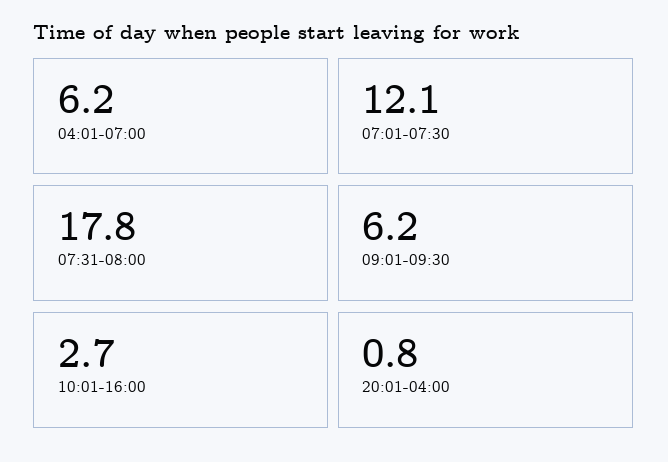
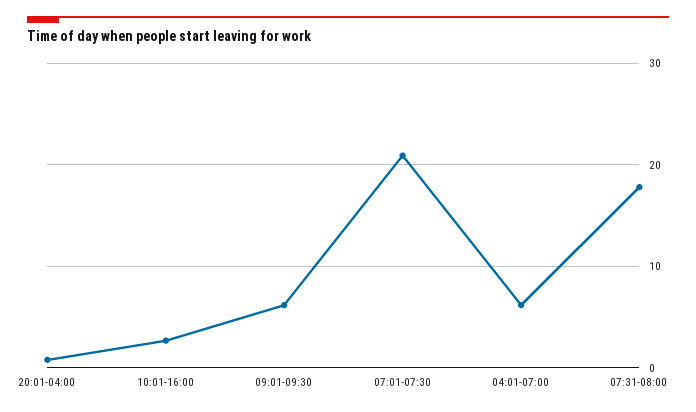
  {
    "04:01-07:00": 6.2,
-   "07:01-07:30": 12.1,
+   "07:01-07:30": 21,
    "07:31-08:00": 17.8,
    "09:01-09:30": 6.2,
    "10:01-16:00": 2.7,
    "20:01-04:00": 0.8
  }

